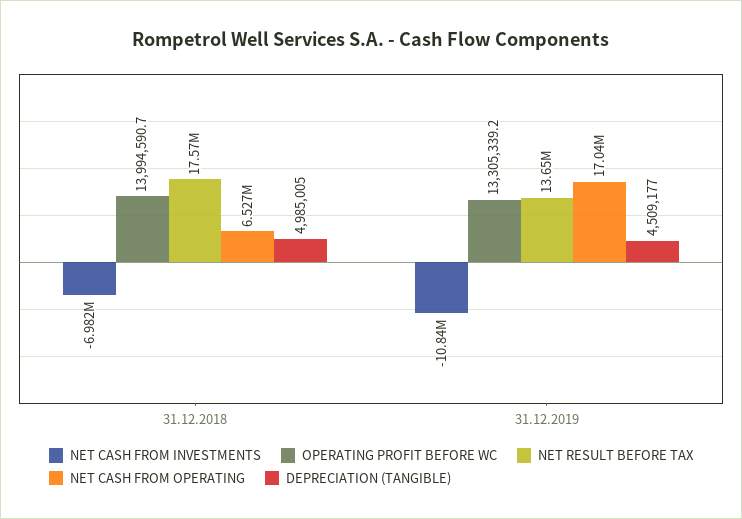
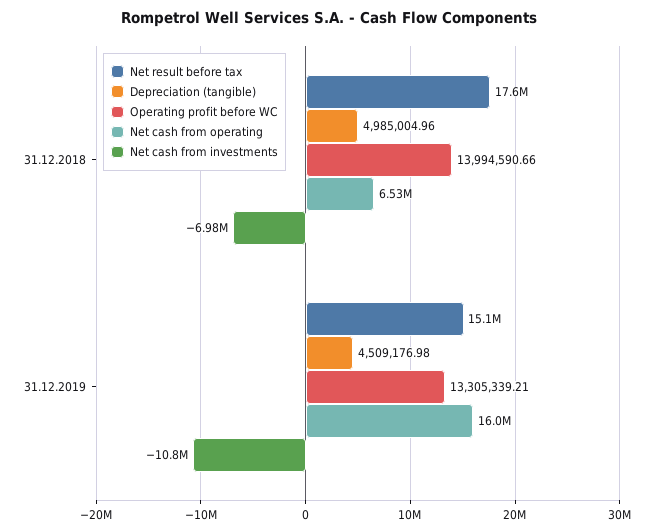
  {
    "NET CASH FROM INVESTMENTS": {
      "31.12.2018": -6982000,
      "31.12.2019": -10840000
    },
    "OPERATING PROFIT BEFORE WC": {
      "31.12.2018": 13994590.66,
      "31.12.2019": 13305339.21
    },
    "NET RESULT BEFORE TAX": {
      "31.12.2018": 17570000,
-     "31.12.2019": 13650000
+     "31.12.2019": 15100000
    },
    "NET CASH FROM OPERATING": {
      "31.12.2018": 6527000,
-     "31.12.2019": 17040000
+     "31.12.2019": 16000000
    },
    "DEPRECIATION (TANGIBLE)": {
      "31.12.2018": 4985004.96,
      "31.12.2019": 4509176.98
    }
  }

